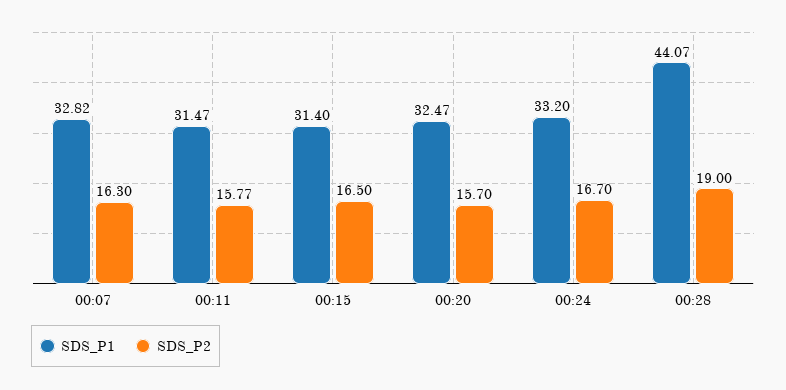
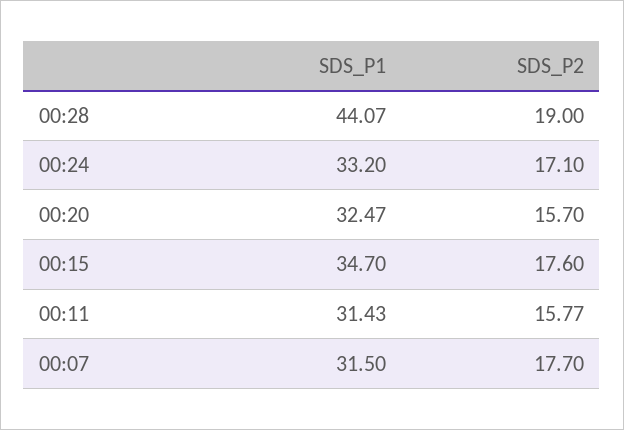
  {
    "SDS_P1": {
-     "00:07": 32.82,
+     "00:07": 31.5,
-     "00:11": 31.47,
+     "00:11": 31.43,
-     "00:15": 31.4,
+     "00:15": 34.7,
      "00:20": 32.47,
      "00:24": 33.2,
      "00:28": 44.07
    },
    "SDS_P2": {
-     "00:07": 16.3,
+     "00:07": 17.7,
      "00:11": 15.77,
-     "00:15": 16.5,
+     "00:15": 17.6,
      "00:20": 15.7,
-     "00:24": 16.7,
+     "00:24": 17.1,
      "00:28": 19
    }
  }

